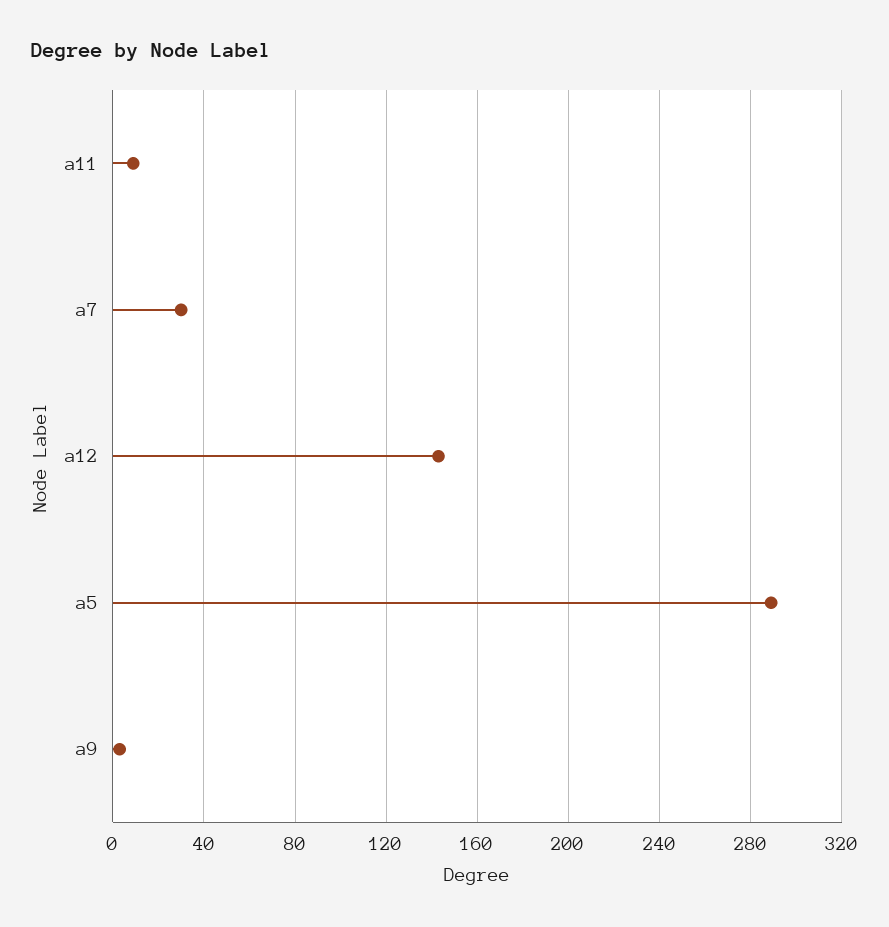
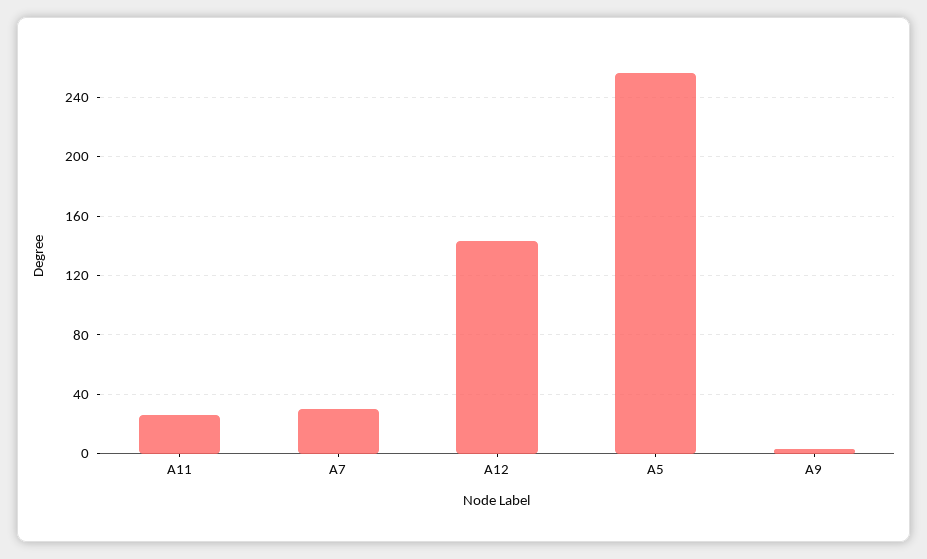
  {
-   "a11": 10,
+   "a11": 25,
    "a7": 30,
    "a12": 145,
-   "a5": 290,
+   "a5": 255,
    "a9": 5
  }

